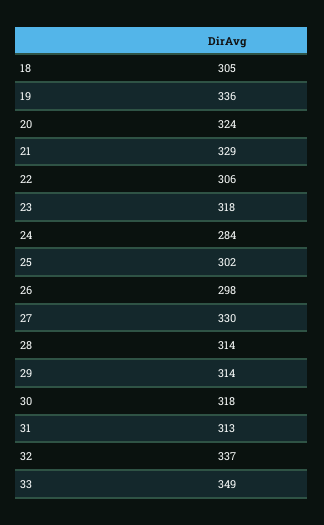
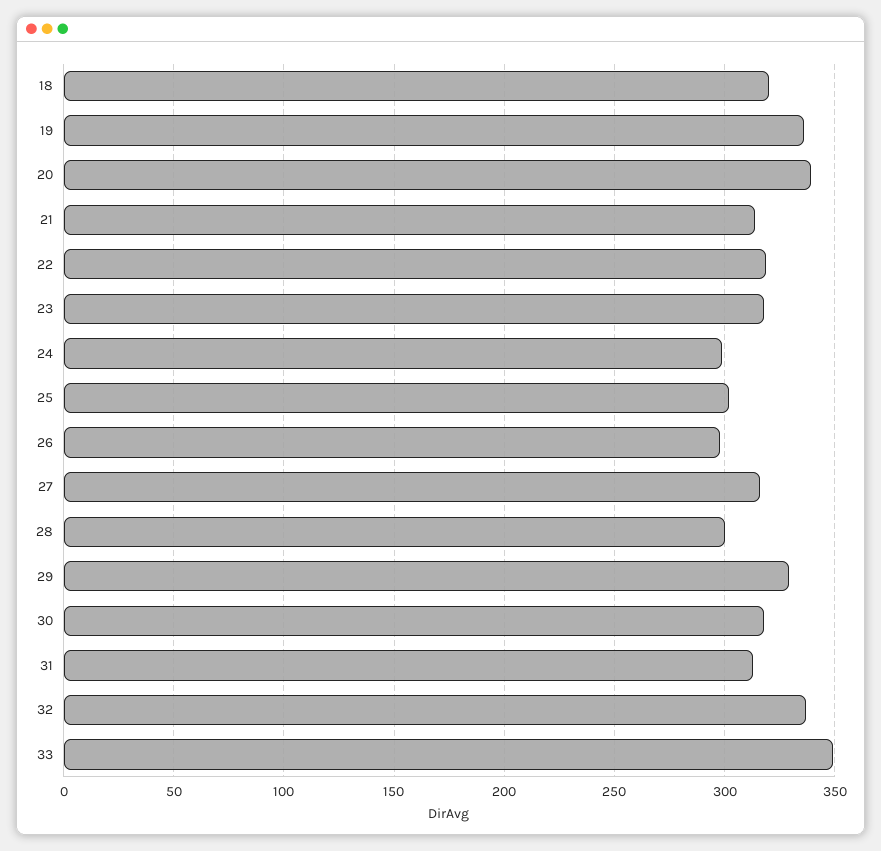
  {
-   "18": 305,
+   "18": 320,
    "19": 336,
-   "20": 324,
+   "20": 340,
-   "21": 329,
+   "21": 315,
-   "22": 306,
+   "22": 320,
    "23": 318,
-   "24": 284,
+   "24": 300,
    "25": 302,
    "26": 298,
-   "27": 330,
+   "27": 315,
-   "28": 314,
+   "28": 300,
-   "29": 314,
+   "29": 330,
    "30": 318,
    "31": 313,
    "32": 337,
    "33": 349
  }

